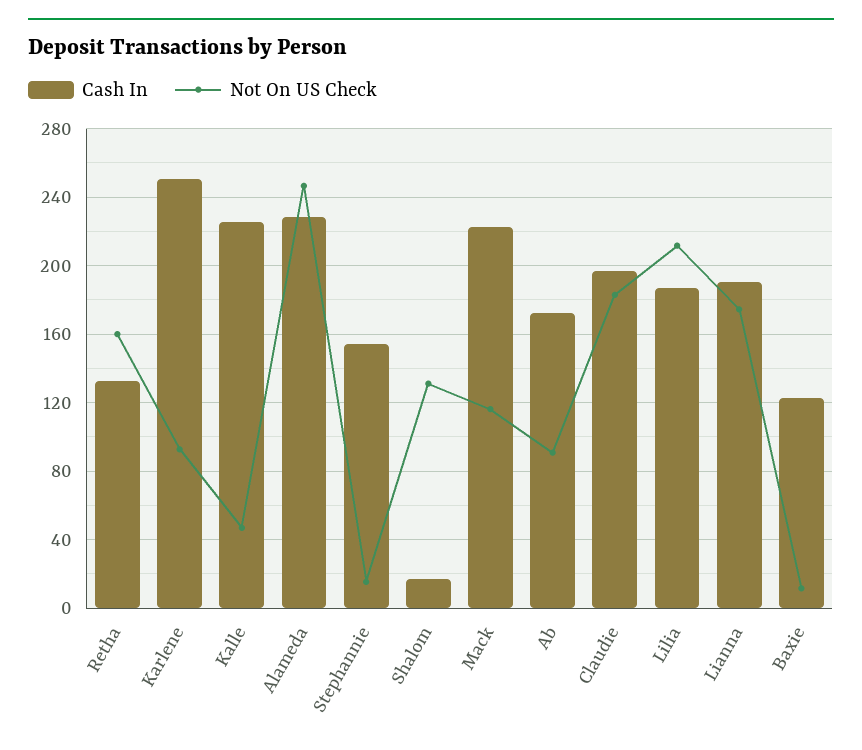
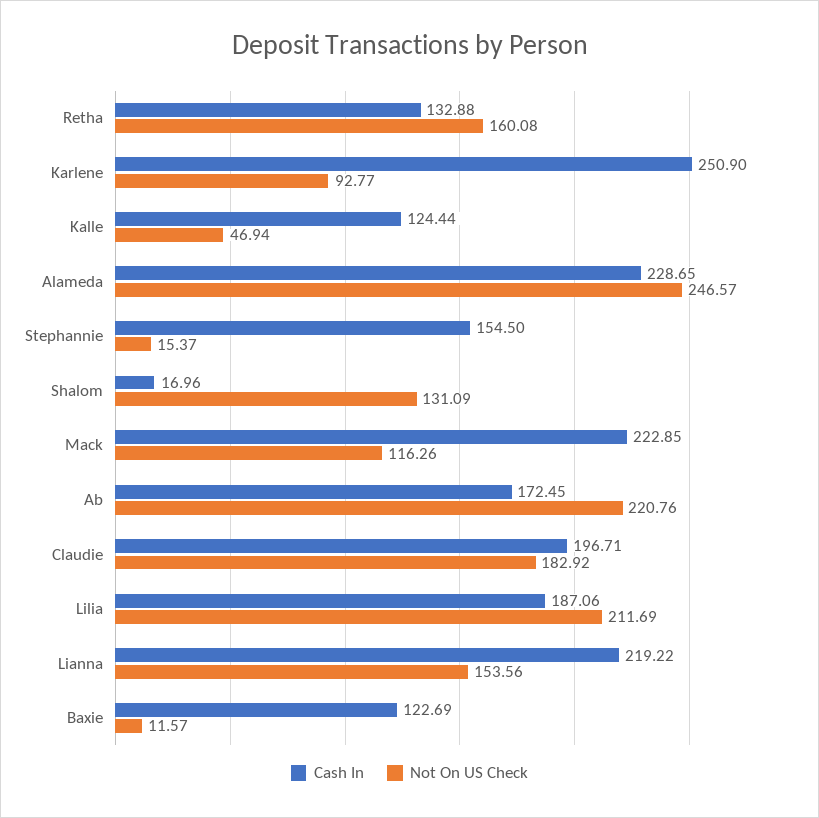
  {
    "Cash In": {
      "Retha": 132.88,
      "Karlene": 250.9,
-     "Kalle": 225,
+     "Kalle": 124.44,
      "Alameda": 228.65,
      "Stephannie": 154.5,
      "Shalom": 16.96,
      "Mack": 222.85,
      "Ab": 172.45,
      "Claudie": 196.71,
      "Lilia": 187.06,
-     "Lianna": 190,
+     "Lianna": 219.22,
      "Baxie": 122.69
    },
    "Not On US Check": {
      "Retha": 160.08,
      "Karlene": 92.77,
      "Kalle": 46.94,
      "Alameda": 246.57,
      "Stephannie": 15.37,
      "Shalom": 131.09,
      "Mack": 116.26,
-     "Ab": 90,
+     "Ab": 220.76,
      "Claudie": 182.92,
      "Lilia": 211.69,
-     "Lianna": 175,
+     "Lianna": 153.56,
      "Baxie": 11.57
    }
  }

